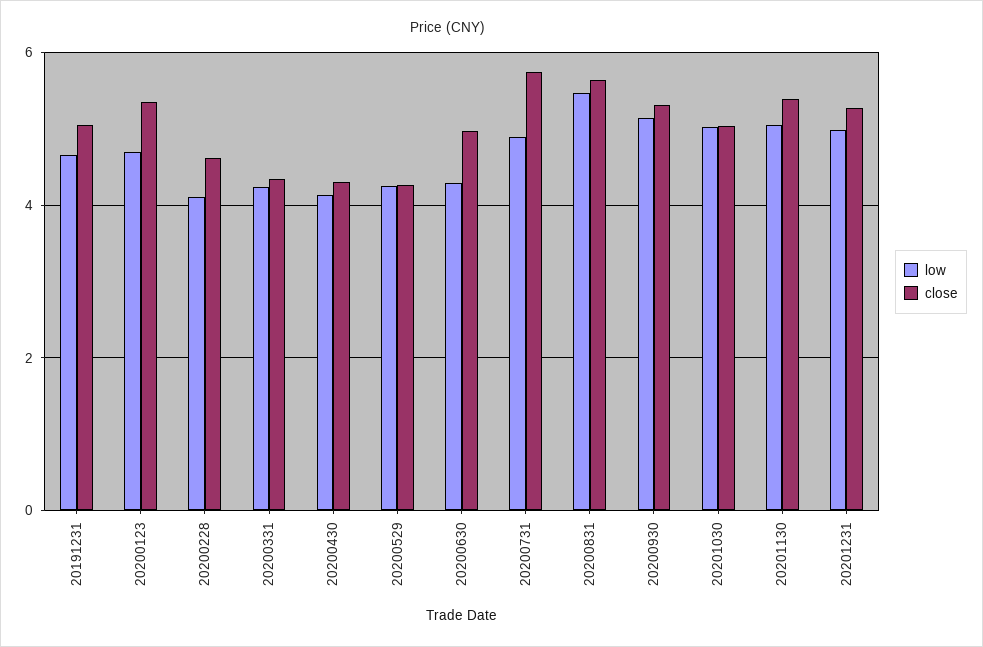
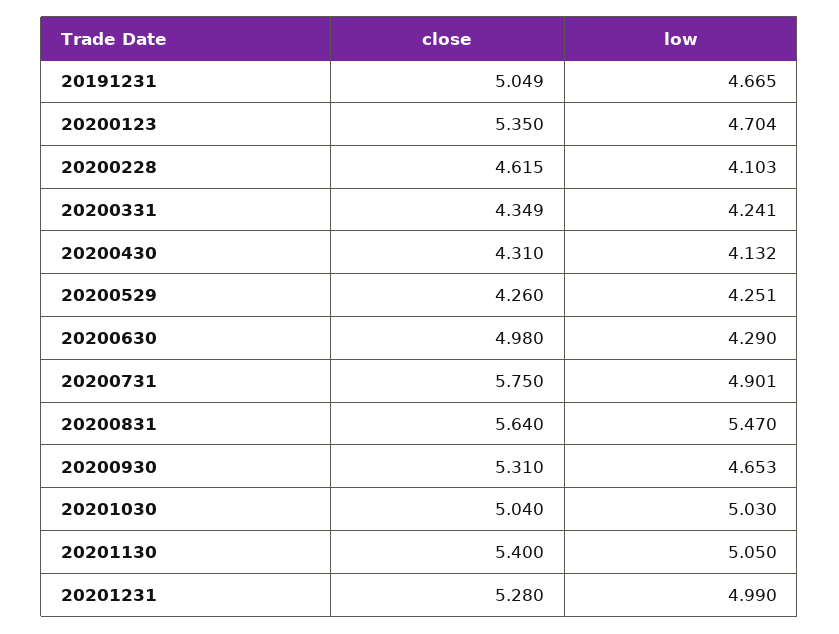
  {
    "low": {
      "20191231": 4.665,
      "20200123": 4.704,
      "20200228": 4.103,
      "20200331": 4.241,
      "20200430": 4.132,
      "20200529": 4.251,
      "20200630": 4.29,
      "20200731": 4.901,
      "20200831": 5.47,
-     "20200930": 5.2,
+     "20200930": 4.653,
      "20201030": 5.03,
      "20201130": 5.05,
      "20201231": 4.99
    },
    "close": {
      "20191231": 5.049,
      "20200123": 5.35,
      "20200228": 4.615,
      "20200331": 4.349,
      "20200430": 4.31,
      "20200529": 4.26,
      "20200630": 4.98,
      "20200731": 5.75,
      "20200831": 5.64,
      "20200930": 5.31,
      "20201030": 5.04,
      "20201130": 5.4,
      "20201231": 5.28
    }
  }

